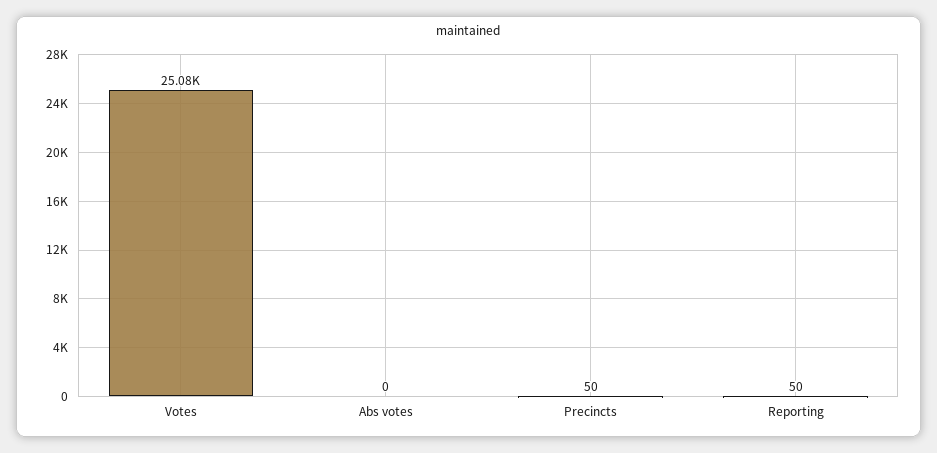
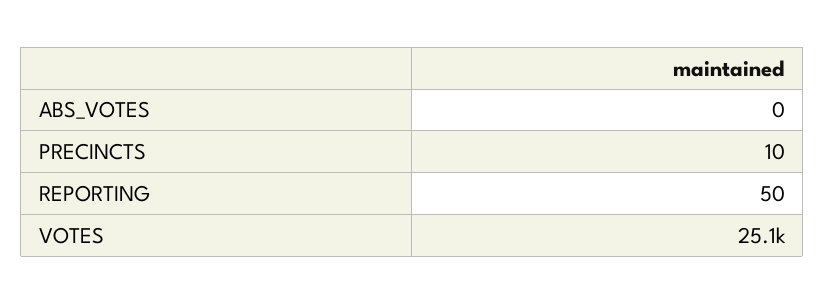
  {
    "Votes": 25080,
    "Abs votes": 0,
-   "Precincts": 50,
+   "Precincts": 10,
    "Reporting": 50
  }

